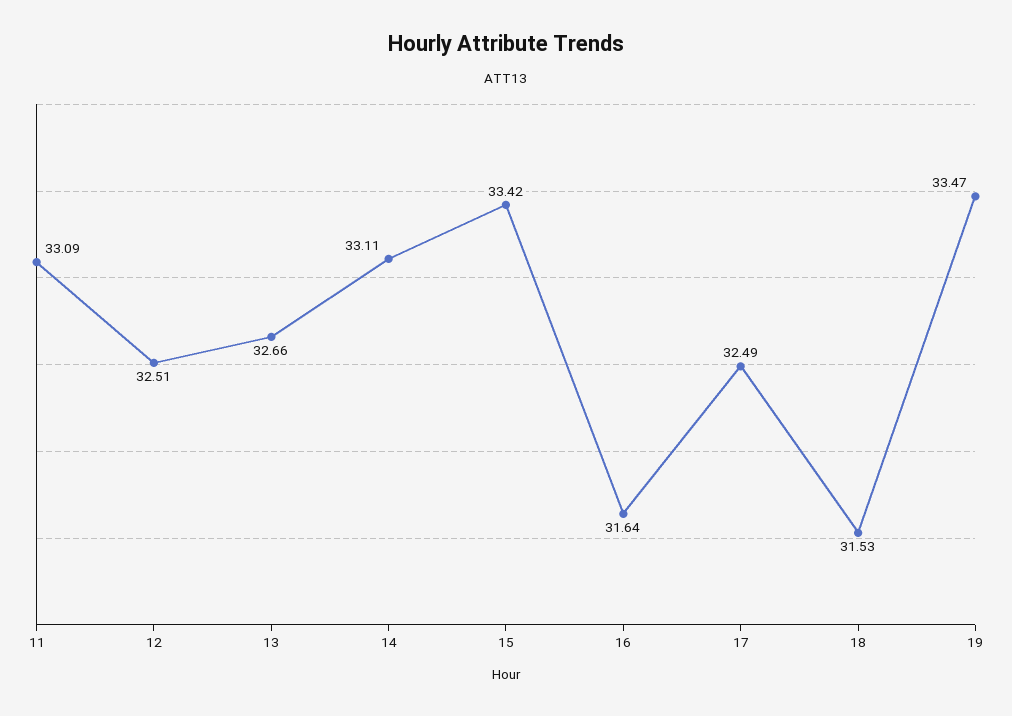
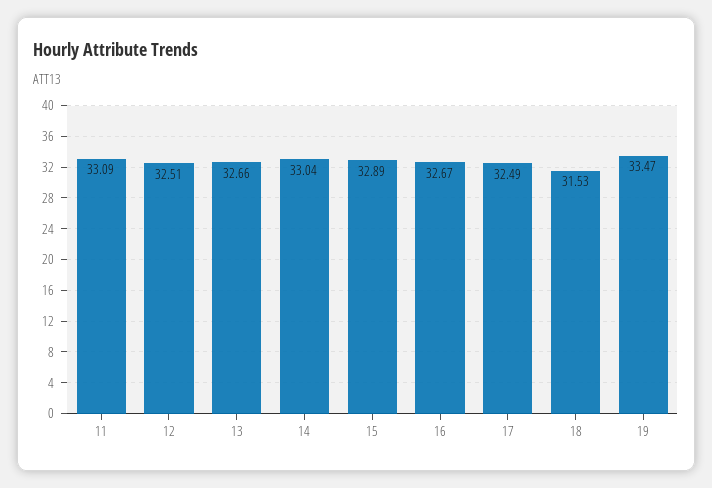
  {
    "11": 33.09,
    "12": 32.51,
    "13": 32.66,
-   "14": 33.11,
+   "14": 33.04,
-   "15": 33.42,
+   "15": 32.89,
-   "16": 31.64,
+   "16": 32.67,
    "17": 32.49,
    "18": 31.53,
    "19": 33.47
  }

